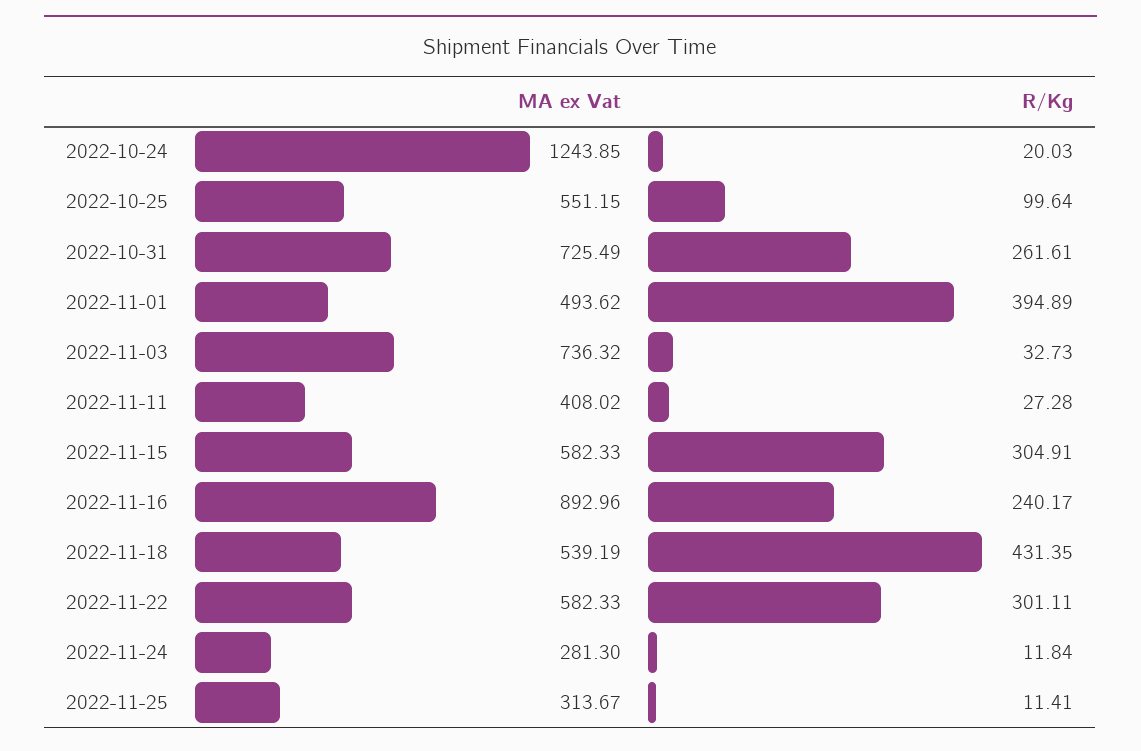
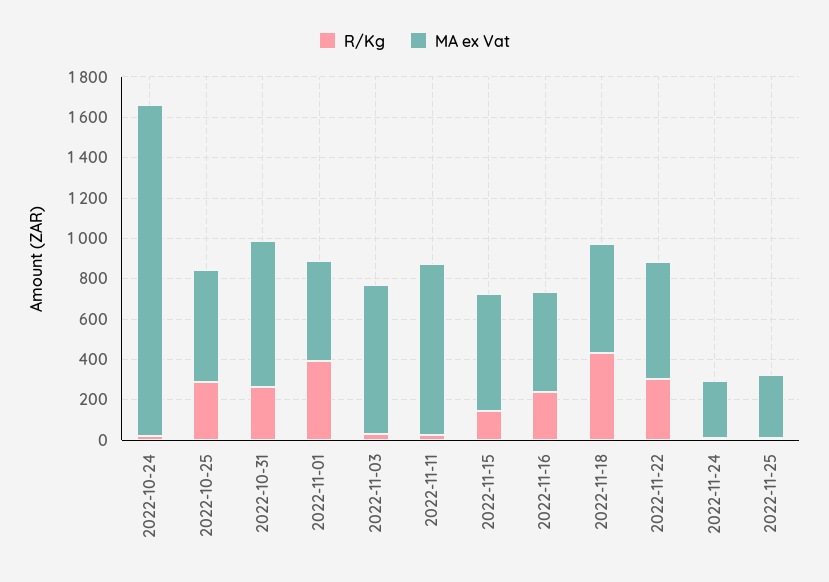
  {
    "MA ex Vat": {
-     "2022-10-24": 1243.85,
+     "2022-10-24": 1650,
      "2022-10-25": 551.15,
      "2022-10-31": 725.49,
      "2022-11-01": 493.62,
      "2022-11-03": 736.32,
-     "2022-11-11": 408.02,
+     "2022-11-11": 850,
      "2022-11-15": 582.33,
-     "2022-11-16": 892.96,
+     "2022-11-16": 500,
      "2022-11-18": 539.19,
      "2022-11-22": 582.33,
      "2022-11-24": 281.3,
      "2022-11-25": 313.67
    },
    "R/Kg": {
      "2022-10-24": 20.03,
-     "2022-10-25": 99.64,
+     "2022-10-25": 300,
      "2022-10-31": 261.61,
      "2022-11-01": 394.89,
      "2022-11-03": 32.73,
      "2022-11-11": 27.28,
-     "2022-11-15": 304.91,
+     "2022-11-15": 150,
      "2022-11-16": 240.17,
      "2022-11-18": 431.35,
      "2022-11-22": 301.11,
      "2022-11-24": 11.84,
      "2022-11-25": 11.41
    }
  }

